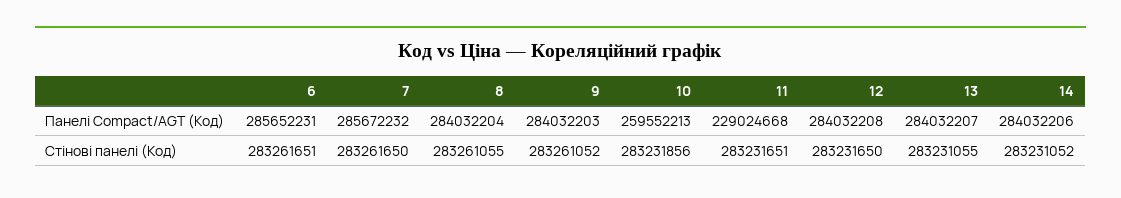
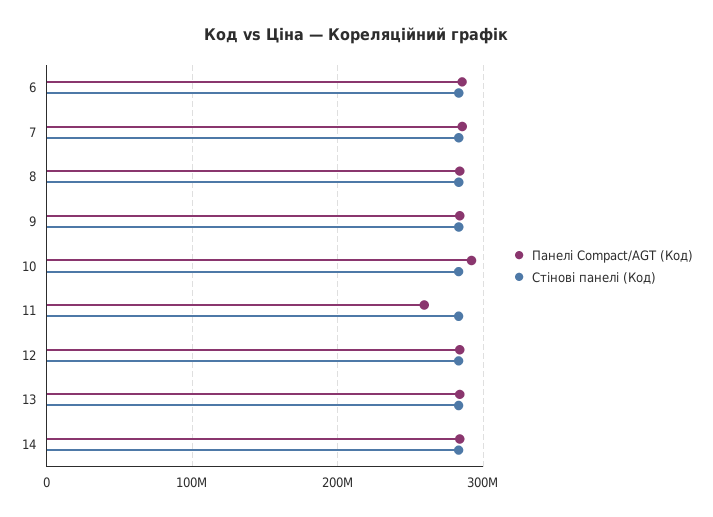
  {
    "Панелі Compact/AGT (Код)": {
      "6": 285652231,
      "7": 285672232,
      "8": 284032204,
      "9": 284032203,
-     "10": 259552213,
+     "10": 290000000,
-     "11": 229024668,
+     "11": 260000000,
      "12": 284032208,
      "13": 284032207,
      "14": 284032206
    },
    "Стінові панелі (Код)": {
      "6": 283261651,
      "7": 283261650,
      "8": 283261055,
      "9": 283261052,
      "10": 283231856,
      "11": 283231651,
      "12": 283231650,
      "13": 283231055,
      "14": 283231052
    }
  }

